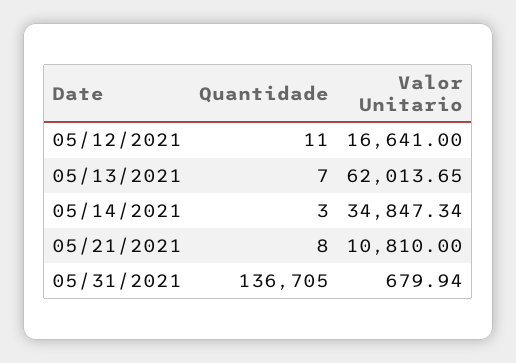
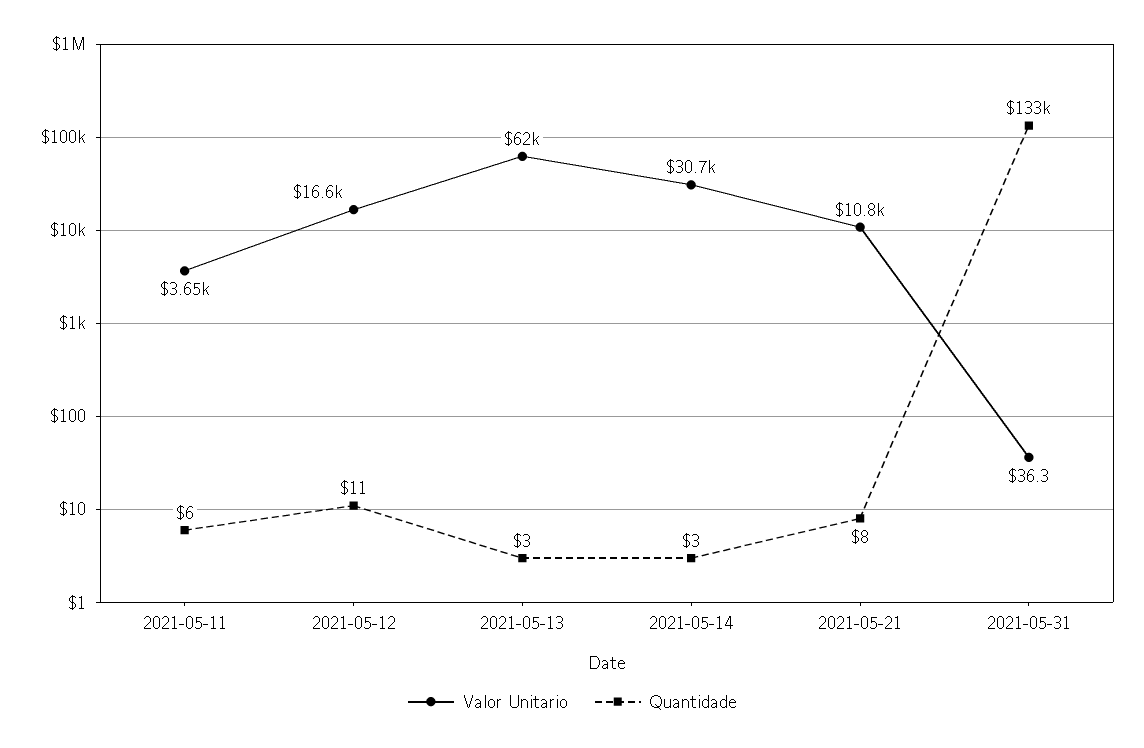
  {
    "Quantidade": {
      "05/12/2021": 11,
-     "05/13/2021": 7,
+     "05/13/2021": 3,
      "05/14/2021": 3,
      "05/21/2021": 8,
-     "05/31/2021": 136705
+     "05/31/2021": 133000,
+     "2021-05-11": 6
    },
    "Valor Unitario": {
      "05/12/2021": 16641,
      "05/13/2021": 62013.65,
-     "05/14/2021": 34847.34,
+     "05/14/2021": 30700,
      "05/21/2021": 10810,
-     "05/31/2021": 679.94
+     "05/31/2021": 36.3,
+     "2021-05-11": 3650
    }
  }

